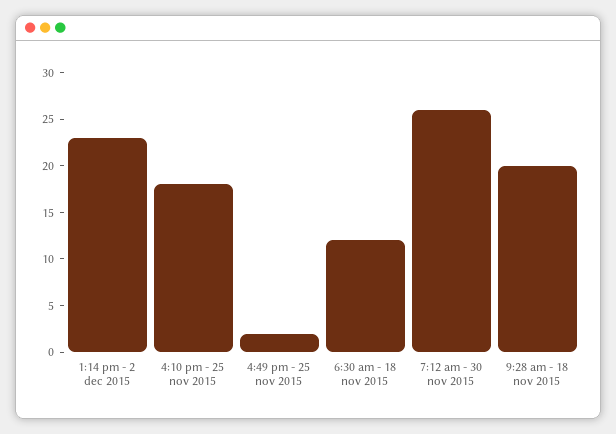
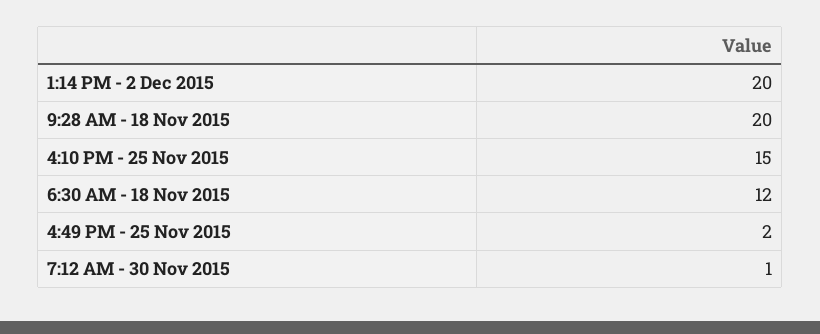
  {
-   "1:14 pm - 2 dec 2015": 23,
+   "1:14 pm - 2 dec 2015": 20,
-   "4:10 pm - 25 nov 2015": 18,
+   "4:10 pm - 25 nov 2015": 15,
    "4:49 pm - 25 nov 2015": 2,
    "6:30 am - 18 nov 2015": 12,
-   "7:12 am - 30 nov 2015": 26,
+   "7:12 am - 30 nov 2015": 1,
    "9:28 am - 18 nov 2015": 20
  }

